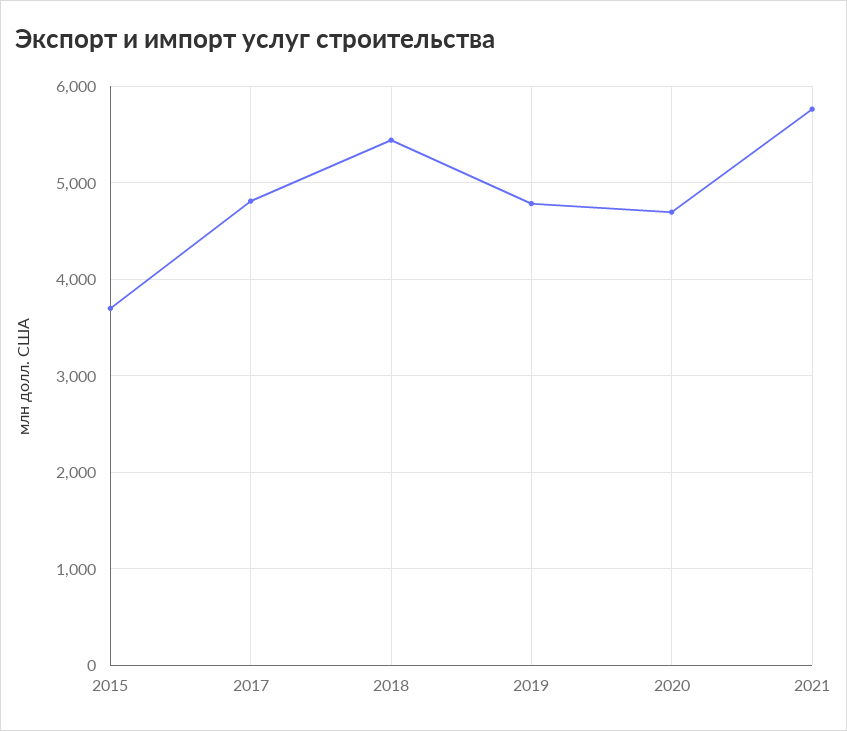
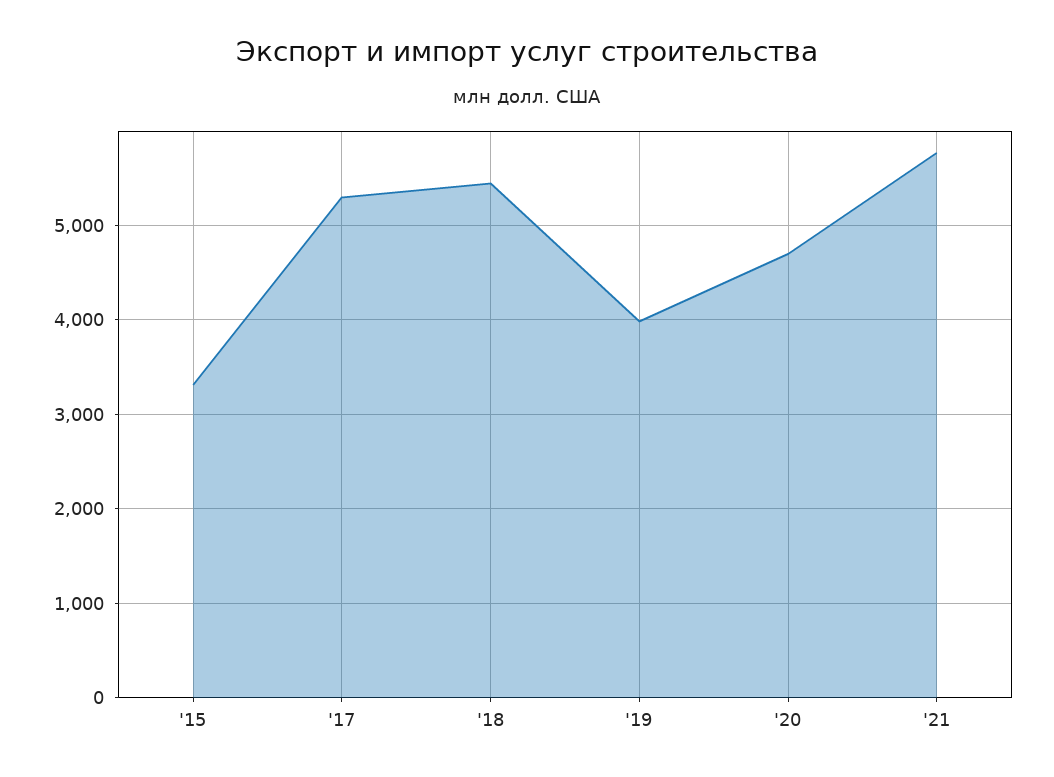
  {
-   "2015": 3700,
+   "2015": 3300,
-   "2017": 4800,
+   "2017": 5300,
    "2018": 5400,
-   "2019": 4800,
+   "2019": 4000,
    "2020": 4700,
    "2021": 5800
  }

